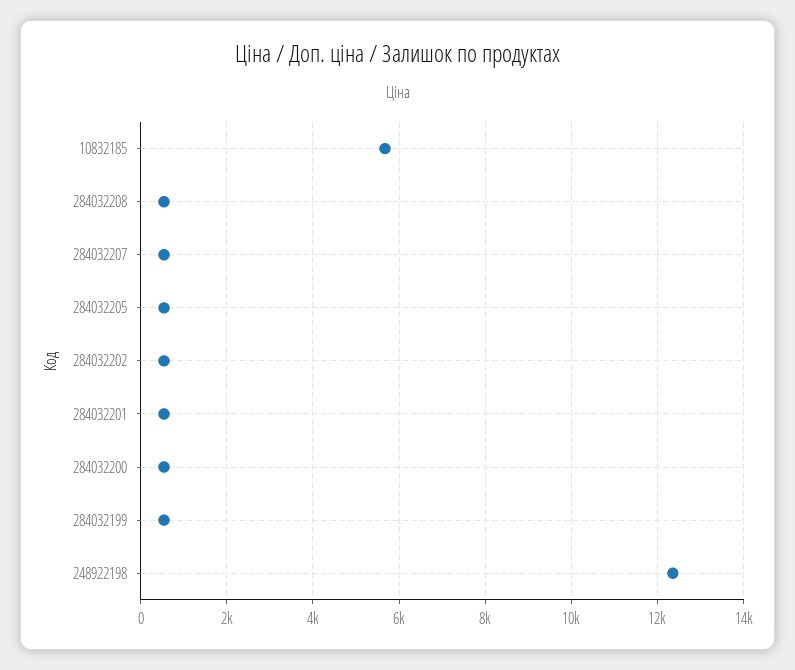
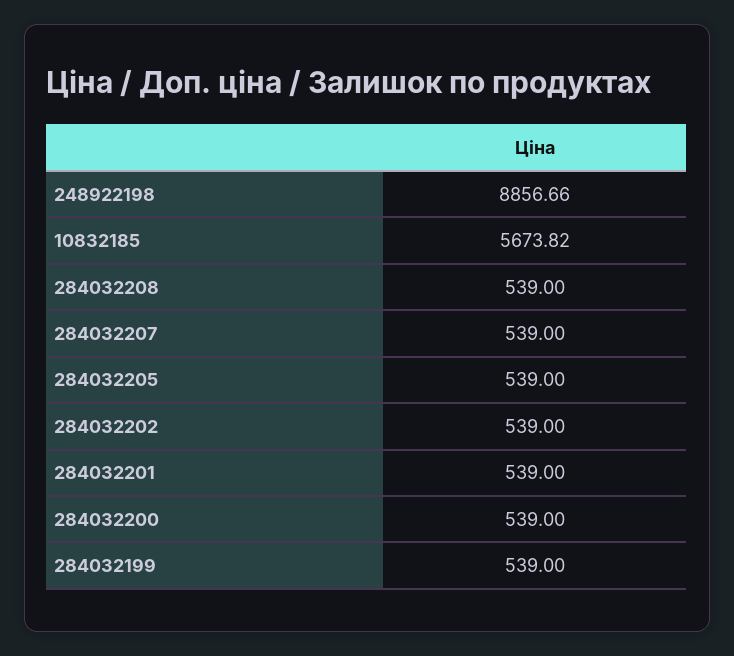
  {
    "10832185": 5673.82,
    "284032208": 539,
    "284032207": 539,
    "284032205": 539,
    "284032202": 539,
    "284032201": 539,
    "284032200": 539,
    "284032199": 539,
-   "248922198": 12400
+   "248922198": 8856.66
  }

